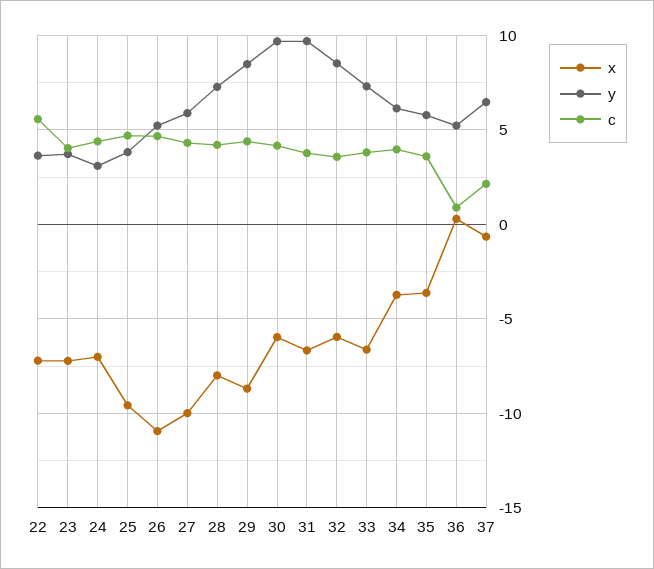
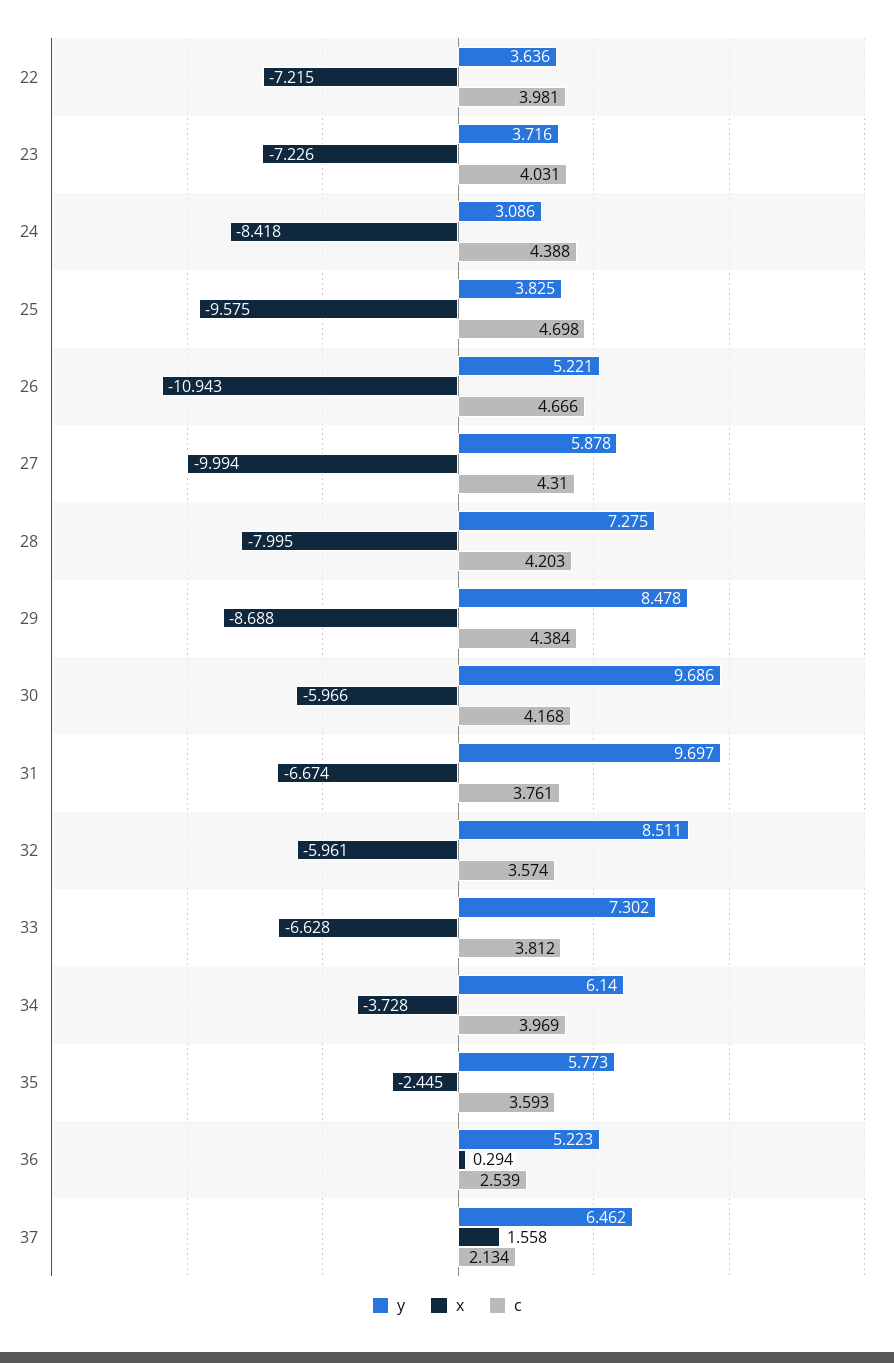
  {
    "x": {
      "22": -7.215,
      "23": -7.226,
-     "24": -7,
+     "24": -8.418,
      "25": -9.575,
      "26": -10.943,
      "27": -9.994,
      "28": -7.995,
      "29": -8.688,
      "30": -5.966,
      "31": -6.674,
      "32": -5.961,
      "33": -6.628,
      "34": -3.728,
-     "35": -3.5,
+     "35": -2.445,
      "36": 0.294,
-     "37": -0.5
+     "37": 1.558
    },
    "y": {
      "22": 3.636,
      "23": 3.716,
      "24": 3.086,
      "25": 3.825,
      "26": 5.221,
      "27": 5.878,
      "28": 7.275,
      "29": 8.478,
      "30": 9.686,
      "31": 9.697,
      "32": 8.511,
      "33": 7.302,
      "34": 6.14,
      "35": 5.773,
      "36": 5.223,
      "37": 6.462
    },
    "c": {
-     "22": 5.5,
+     "22": 3.981,
      "23": 4.031,
      "24": 4.388,
      "25": 4.698,
      "26": 4.666,
      "27": 4.31,
      "28": 4.203,
      "29": 4.384,
      "30": 4.168,
      "31": 3.761,
      "32": 3.574,
      "33": 3.812,
      "34": 3.969,
      "35": 3.593,
-     "36": 1,
+     "36": 2.539,
      "37": 2.134
    }
  }

